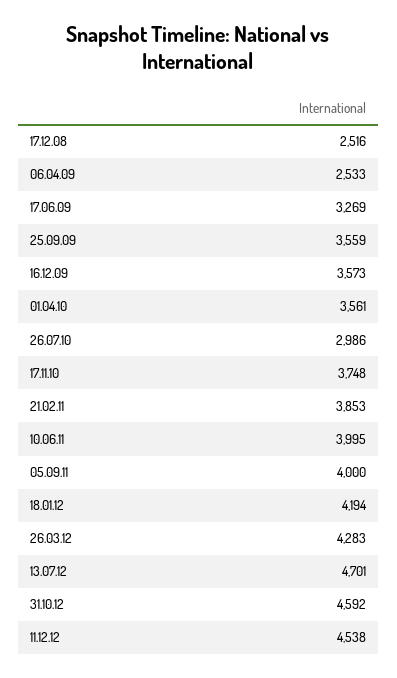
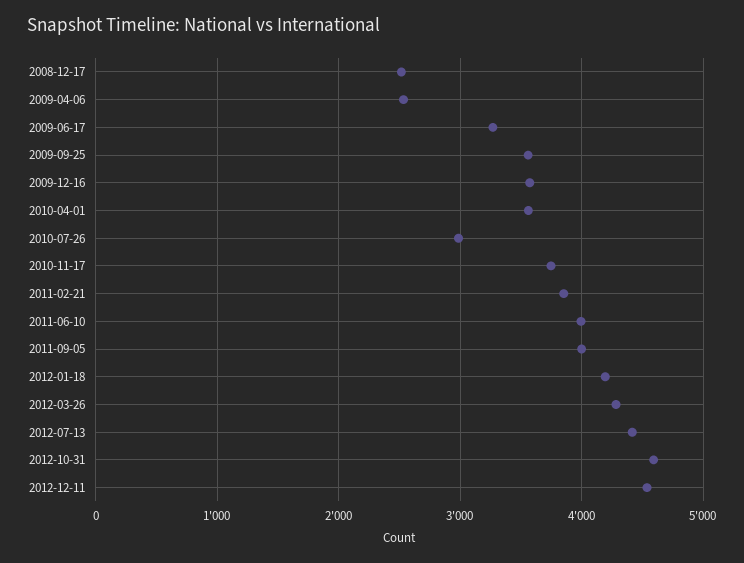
  {
    "17.12.08": 2516,
    "06.04.09": 2533,
    "17.06.09": 3269,
    "25.09.09": 3559,
    "16.12.09": 3573,
    "01.04.10": 3561,
    "26.07.10": 2986,
    "17.11.10": 3748,
    "21.02.11": 3853,
    "10.06.11": 3995,
    "05.09.11": 4000,
    "18.01.12": 4194,
    "26.03.12": 4283,
-   "13.07.12": 4701,
+   "13.07.12": 4400,
    "31.10.12": 4592,
    "11.12.12": 4538
  }

